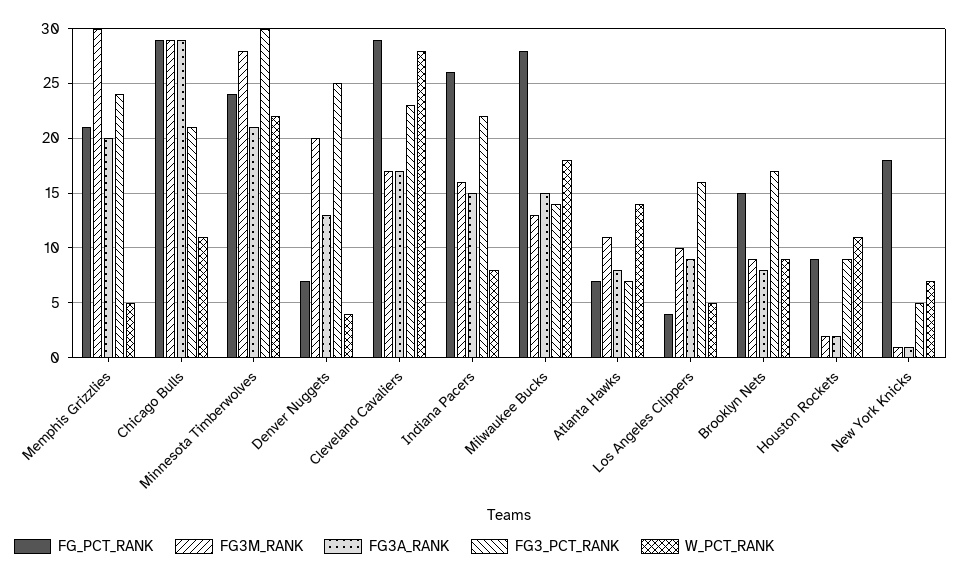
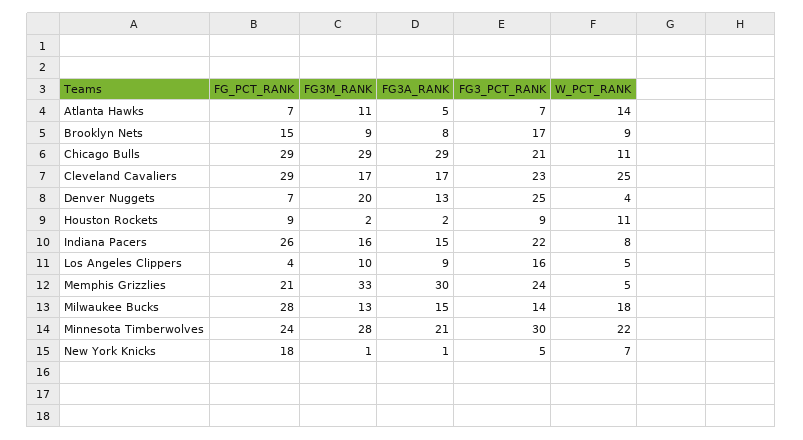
  {
    "FG_PCT_RANK": {
      "Memphis Grizzlies": 21,
      "Chicago Bulls": 29,
      "Minnesota Timberwolves": 24,
      "Denver Nuggets": 7,
      "Cleveland Cavaliers": 29,
      "Indiana Pacers": 26,
      "Milwaukee Bucks": 28,
      "Atlanta Hawks": 7,
      "Los Angeles Clippers": 4,
      "Brooklyn Nets": 15,
      "Houston Rockets": 9,
      "New York Knicks": 18
    },
    "FG3M_RANK": {
-     "Memphis Grizzlies": 30,
+     "Memphis Grizzlies": 33,
      "Chicago Bulls": 29,
      "Minnesota Timberwolves": 28,
      "Denver Nuggets": 20,
      "Cleveland Cavaliers": 17,
      "Indiana Pacers": 16,
      "Milwaukee Bucks": 13,
      "Atlanta Hawks": 11,
      "Los Angeles Clippers": 10,
      "Brooklyn Nets": 9,
      "Houston Rockets": 2,
      "New York Knicks": 1
    },
    "FG3A_RANK": {
-     "Memphis Grizzlies": 20,
+     "Memphis Grizzlies": 30,
      "Chicago Bulls": 29,
      "Minnesota Timberwolves": 21,
      "Denver Nuggets": 13,
      "Cleveland Cavaliers": 17,
      "Indiana Pacers": 15,
      "Milwaukee Bucks": 15,
-     "Atlanta Hawks": 8,
+     "Atlanta Hawks": 5,
      "Los Angeles Clippers": 9,
      "Brooklyn Nets": 8,
      "Houston Rockets": 2,
      "New York Knicks": 1
    },
    "FG3_PCT_RANK": {
      "Memphis Grizzlies": 24,
      "Chicago Bulls": 21,
      "Minnesota Timberwolves": 30,
      "Denver Nuggets": 25,
      "Cleveland Cavaliers": 23,
      "Indiana Pacers": 22,
      "Milwaukee Bucks": 14,
      "Atlanta Hawks": 7,
      "Los Angeles Clippers": 16,
      "Brooklyn Nets": 17,
      "Houston Rockets": 9,
      "New York Knicks": 5
    },
    "W_PCT_RANK": {
      "Memphis Grizzlies": 5,
      "Chicago Bulls": 11,
      "Minnesota Timberwolves": 22,
      "Denver Nuggets": 4,
-     "Cleveland Cavaliers": 28,
+     "Cleveland Cavaliers": 25,
      "Indiana Pacers": 8,
      "Milwaukee Bucks": 18,
      "Atlanta Hawks": 14,
      "Los Angeles Clippers": 5,
      "Brooklyn Nets": 9,
      "Houston Rockets": 11,
      "New York Knicks": 7
    }
  }

